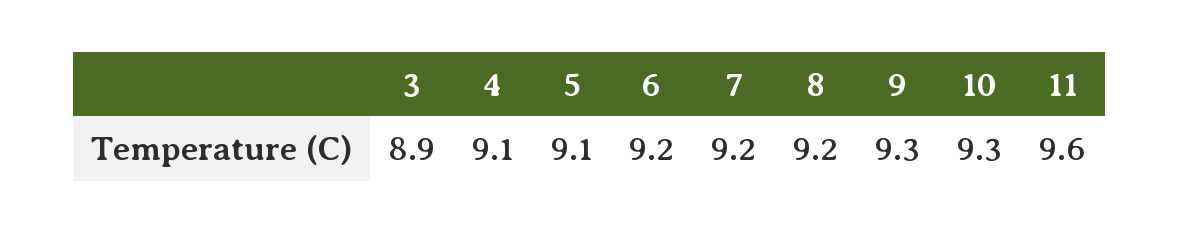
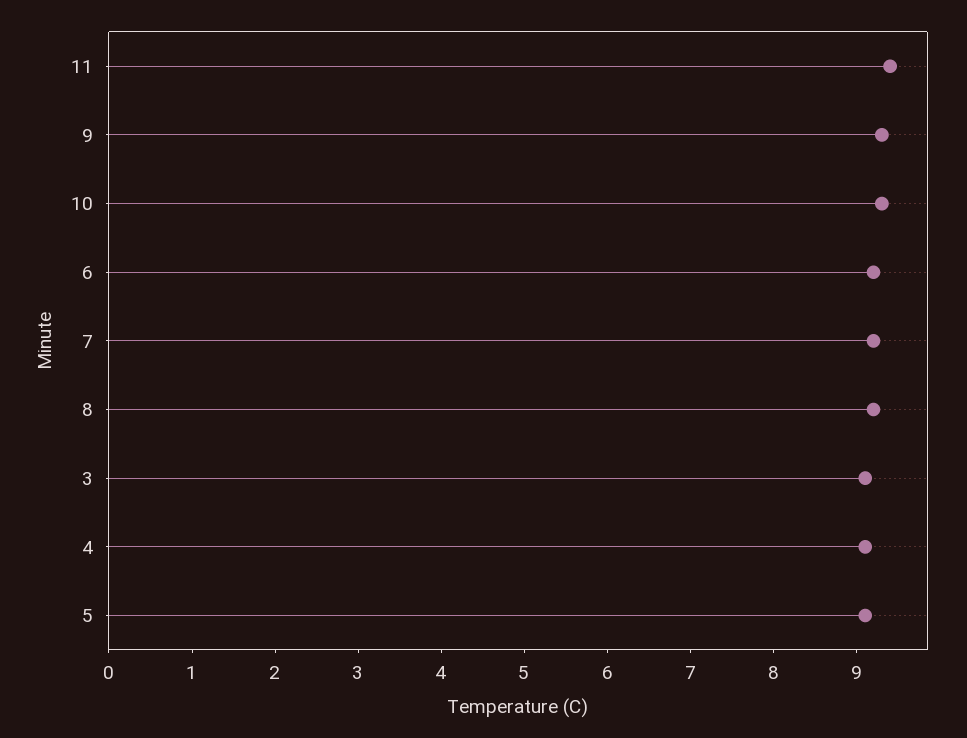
  {
-   "3": 8.9,
+   "3": 9.1,
    "4": 9.1,
    "5": 9.1,
    "6": 9.2,
    "7": 9.2,
    "8": 9.2,
    "9": 9.3,
    "10": 9.3,
-   "11": 9.6
+   "11": 9.4
  }

